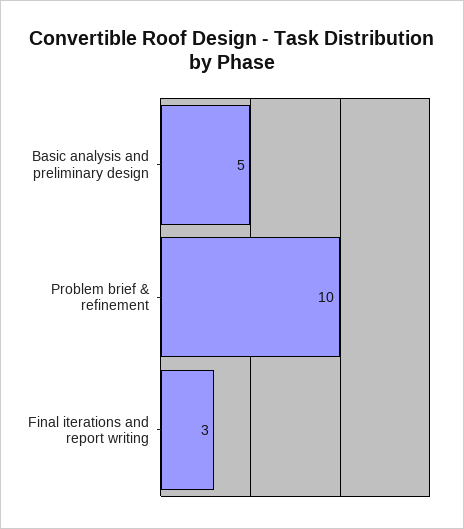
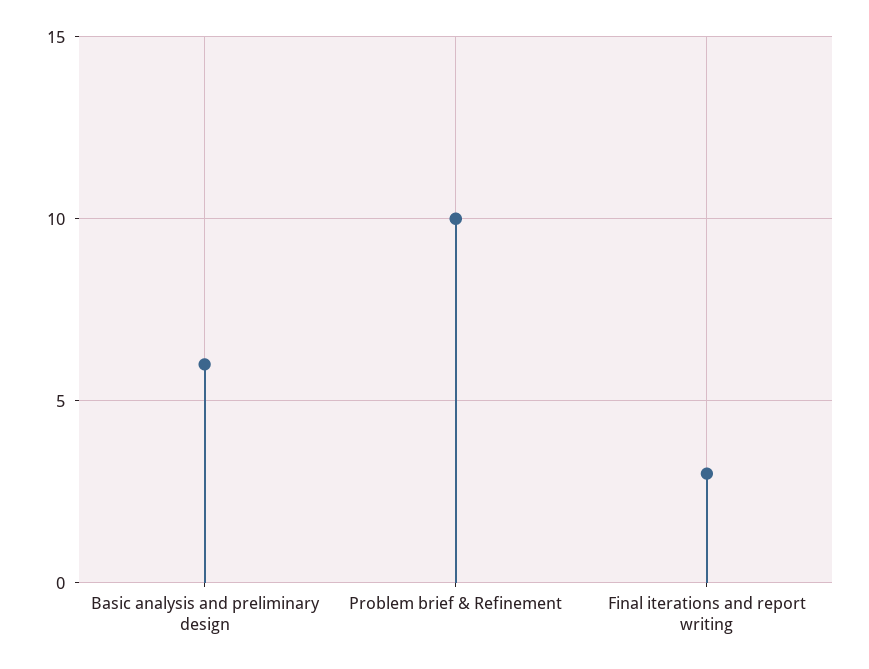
  {
-   "Basic analysis and preliminary design": 5,
+   "Basic analysis and preliminary design": 6,
    "Problem brief & refinement": 10,
    "Final iterations and report writing": 3
  }

